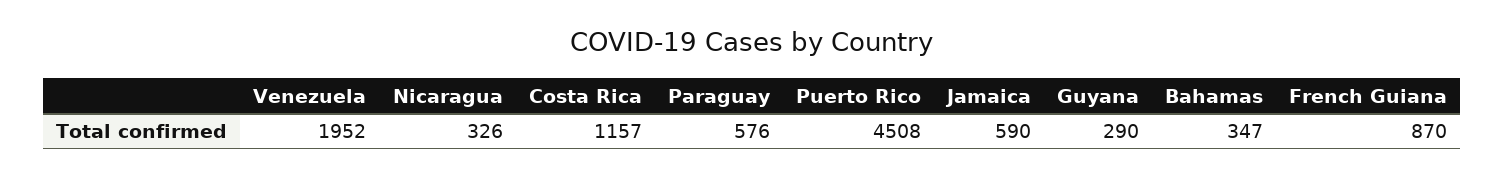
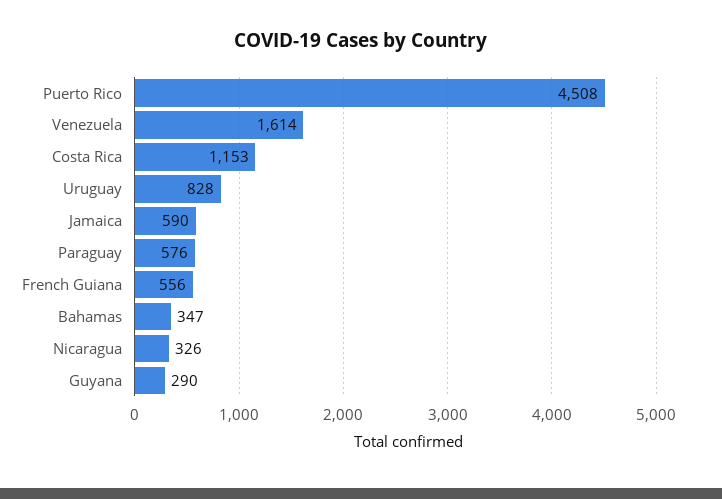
  {
-   "Venezuela": 1952,
+   "Venezuela": 1614,
    "Nicaragua": 326,
-   "Costa Rica": 1157,
+   "Costa Rica": 1153,
    "Paraguay": 576,
    "Puerto Rico": 4508,
    "Jamaica": 590,
    "Guyana": 290,
    "Bahamas": 347,
-   "French Guiana": 870
+   "French Guiana": 556,
+   "Uruguay": 828
  }

